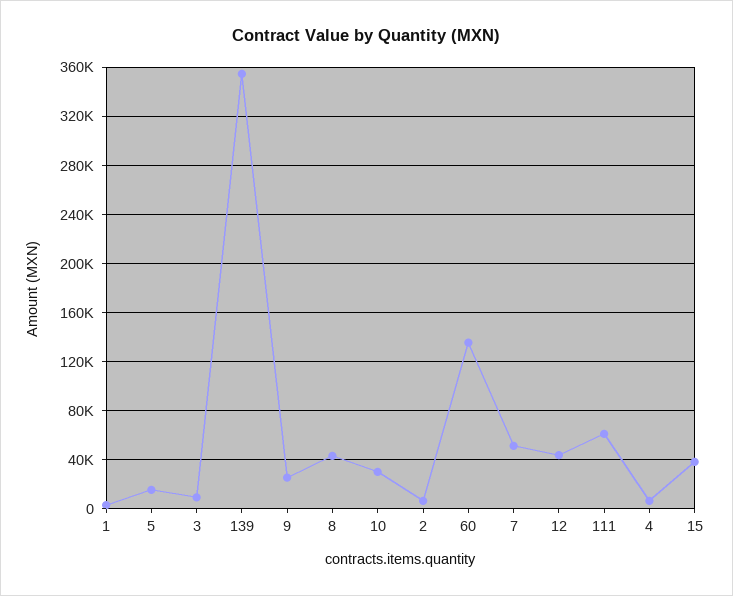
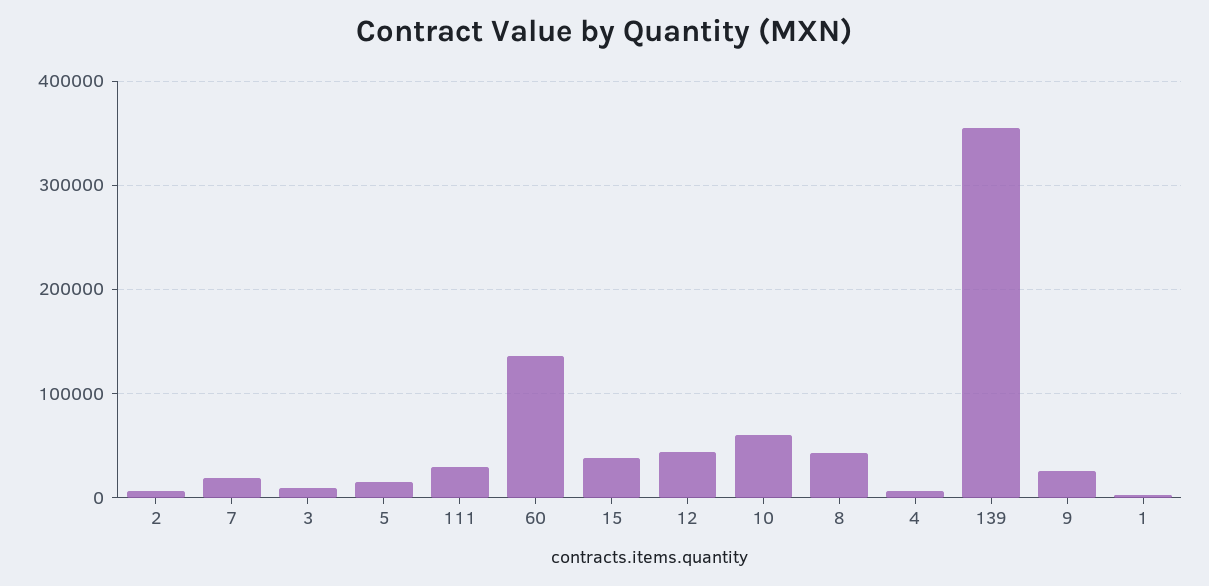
  {
    "1": 5000,
    "5": 15000,
    "3": 10000,
    "139": 355000,
    "9": 25000,
    "8": 45000,
-   "10": 30000,
+   "10": 60000,
    "2": 5000,
    "60": 135000,
-   "7": 50000,
+   "7": 20000,
    "12": 45000,
-   "111": 60000,
+   "111": 30000,
    "4": 5000,
    "15": 40000
  }

